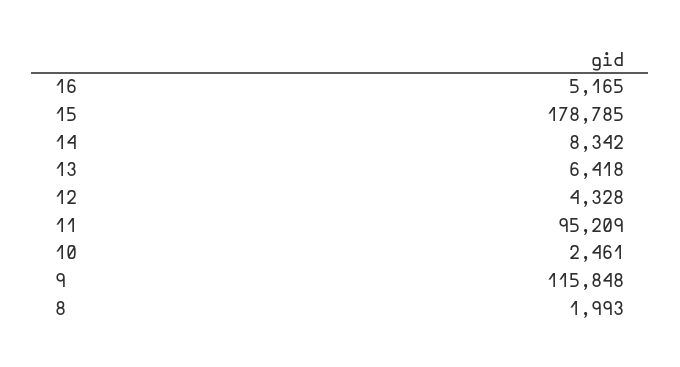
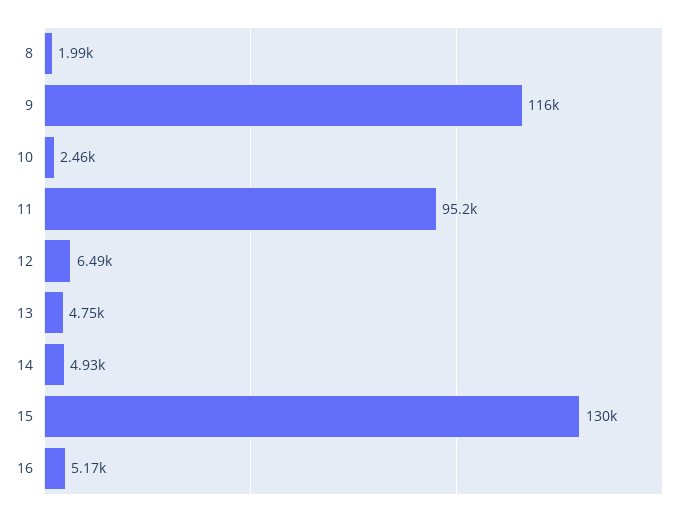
  {
    "16": 5165,
-   "15": 178785,
+   "15": 130000,
-   "14": 8342,
+   "14": 4930,
-   "13": 6418,
+   "13": 4750,
-   "12": 4328,
+   "12": 6490,
    "11": 95209,
    "10": 2461,
    "9": 115848,
    "8": 1993
  }

